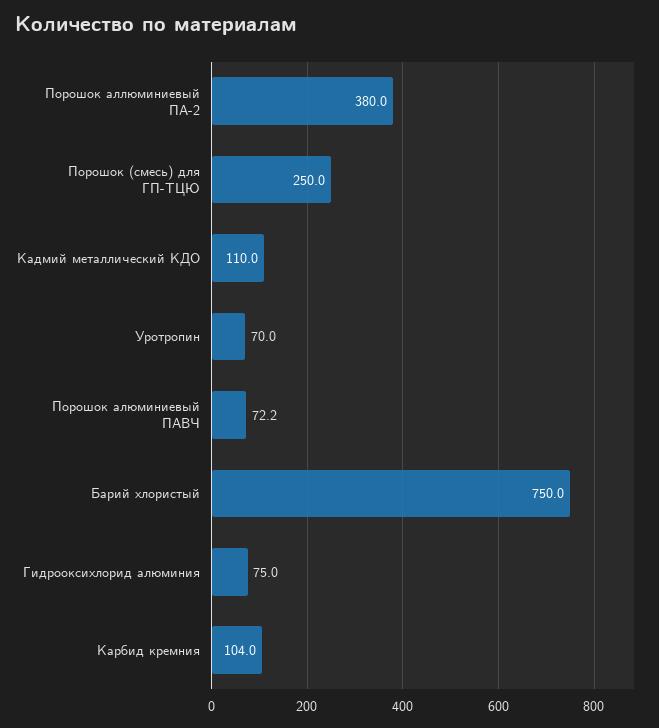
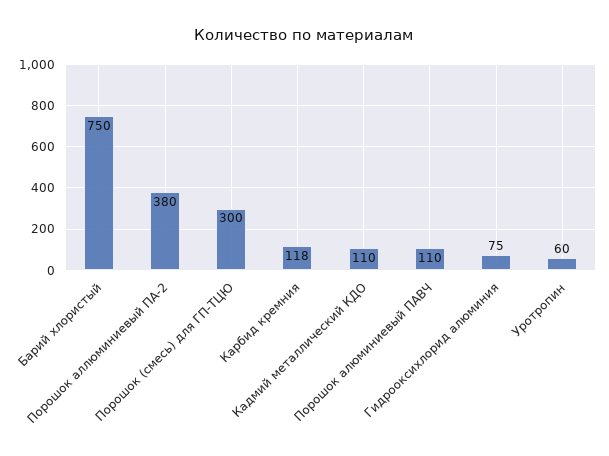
  {
    "Порошок аллюминиевый ПА-2": 380,
-   "Порошок (смесь) для ГП-ТЦЮ": 250,
+   "Порошок (смесь) для ГП-ТЦЮ": 300,
    "Кадмий металлический КДО": 110,
-   "Уротропин": 70,
+   "Уротропин": 60,
-   "Порошок алюминиевый ПАВЧ": 72.2,
+   "Порошок алюминиевый ПАВЧ": 110,
    "Барий хлористый": 750,
    "Гидрооксихлорид алюминия": 75,
-   "Карбид кремния": 104
+   "Карбид кремния": 118
  }

